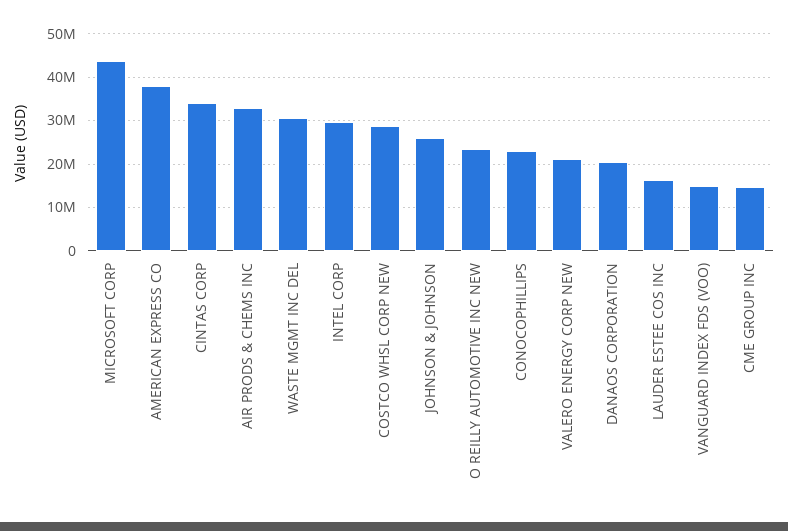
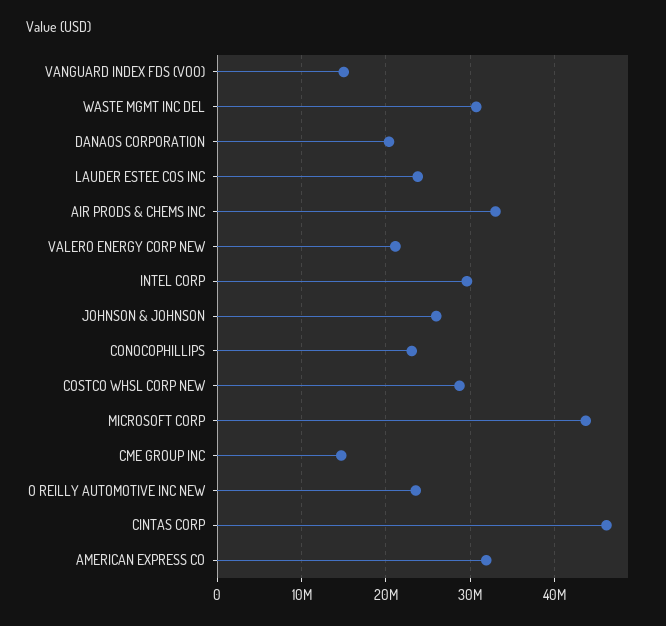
  {
    "MICROSOFT CORP": 44000000,
-   "AMERICAN EXPRESS CO": 38000000,
+   "AMERICAN EXPRESS CO": 32000000,
-   "CINTAS CORP": 34000000,
+   "CINTAS CORP": 46000000,
    "AIR PRODS & CHEMS INC": 33000000,
    "WASTE MGMT INC DEL": 31000000,
    "INTEL CORP": 30000000,
    "COSTCO WHSL CORP NEW": 29000000,
    "JOHNSON & JOHNSON": 26000000,
    "O REILLY AUTOMOTIVE INC NEW": 24000000,
    "CONOCOPHILLIPS": 23000000,
    "VALERO ENERGY CORP NEW": 21000000,
    "DANAOS CORPORATION": 20000000,
-   "LAUDER ESTEE COS INC": 16000000,
+   "LAUDER ESTEE COS INC": 24000000,
    "VANGUARD INDEX FDS (VOO)": 15000000,
    "CME GROUP INC": 15000000
  }

